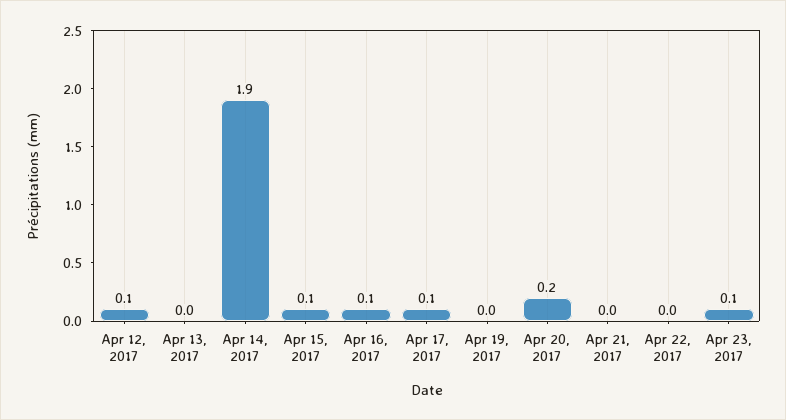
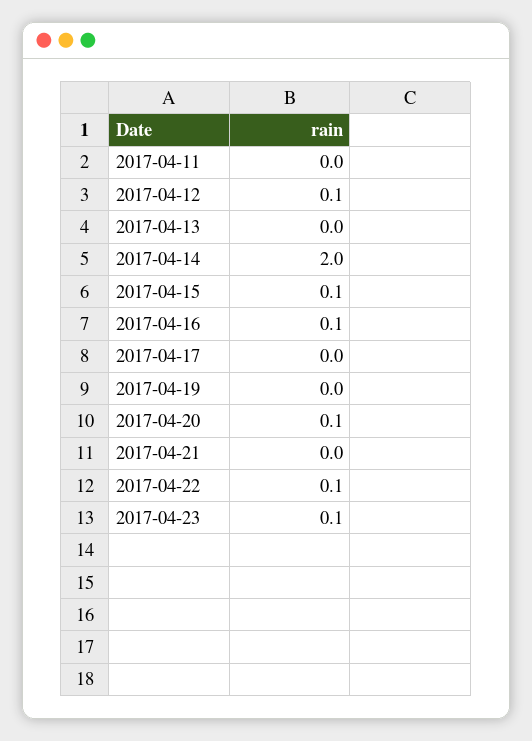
  {
    "Apr 12, 2017": 0.1,
    "Apr 13, 2017": 0,
-   "Apr 14, 2017": 1.9,
+   "Apr 14, 2017": 2,
    "Apr 15, 2017": 0.1,
    "Apr 16, 2017": 0.1,
-   "Apr 17, 2017": 0.1,
+   "Apr 17, 2017": 0,
    "Apr 19, 2017": 0,
-   "Apr 20, 2017": 0.2,
+   "Apr 20, 2017": 0.1,
    "Apr 21, 2017": 0,
-   "Apr 22, 2017": 0,
+   "Apr 22, 2017": 0.1,
-   "Apr 23, 2017": 0.1
+   "Apr 23, 2017": 0.1,
+   "2017-04-11": 0
  }

